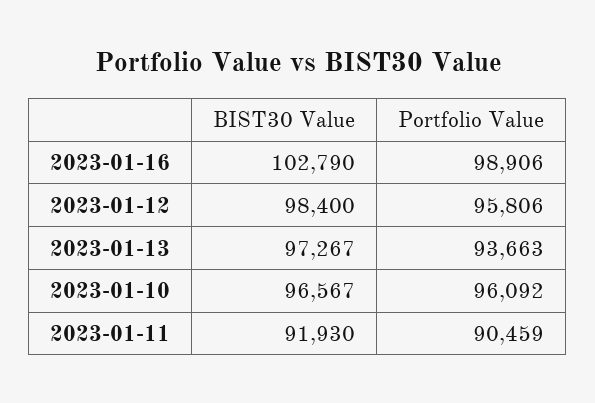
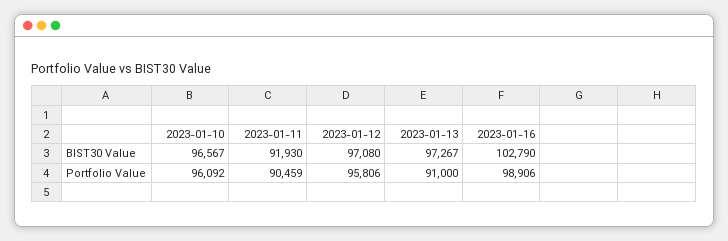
  {
    "BIST30 Value": {
      "2023-01-16": 102790,
-     "2023-01-12": 98400,
+     "2023-01-12": 97080,
      "2023-01-13": 97267,
      "2023-01-10": 96567,
      "2023-01-11": 91930
    },
    "Portfolio Value": {
      "2023-01-16": 98906,
      "2023-01-12": 95806,
-     "2023-01-13": 93663,
+     "2023-01-13": 91000,
      "2023-01-10": 96092,
      "2023-01-11": 90459
    }
  }

